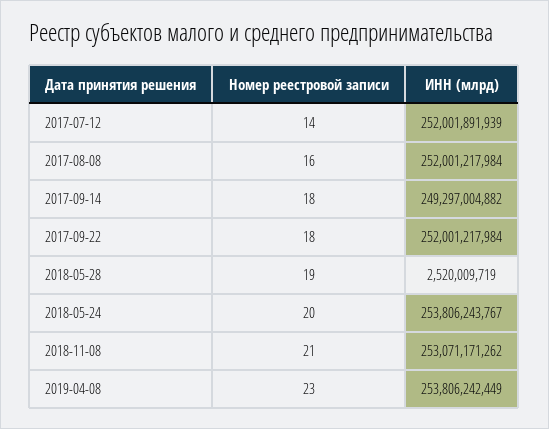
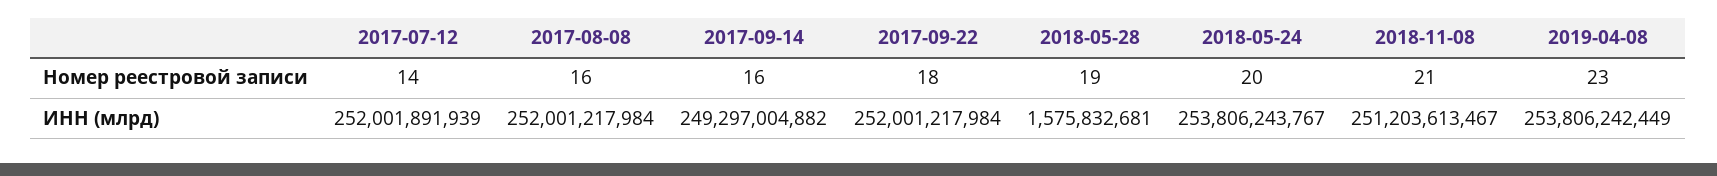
  {
    "Номер реестровой записи": {
      "2017-07-12": 14,
      "2017-08-08": 16,
-     "2017-09-14": 18,
+     "2017-09-14": 16,
      "2017-09-22": 18,
      "2018-05-28": 19,
      "2018-05-24": 20,
      "2018-11-08": 21,
      "2019-04-08": 23
    },
    "ИНН (млрд)": {
      "2017-07-12": 252001891939,
      "2017-08-08": 252001217984,
      "2017-09-14": 249297004882,
      "2017-09-22": 252001217984,
-     "2018-05-28": 2520009719,
+     "2018-05-28": 1575832681,
      "2018-05-24": 253806243767,
-     "2018-11-08": 253071171262,
+     "2018-11-08": 251203613467,
      "2019-04-08": 253806242449
    }
  }

